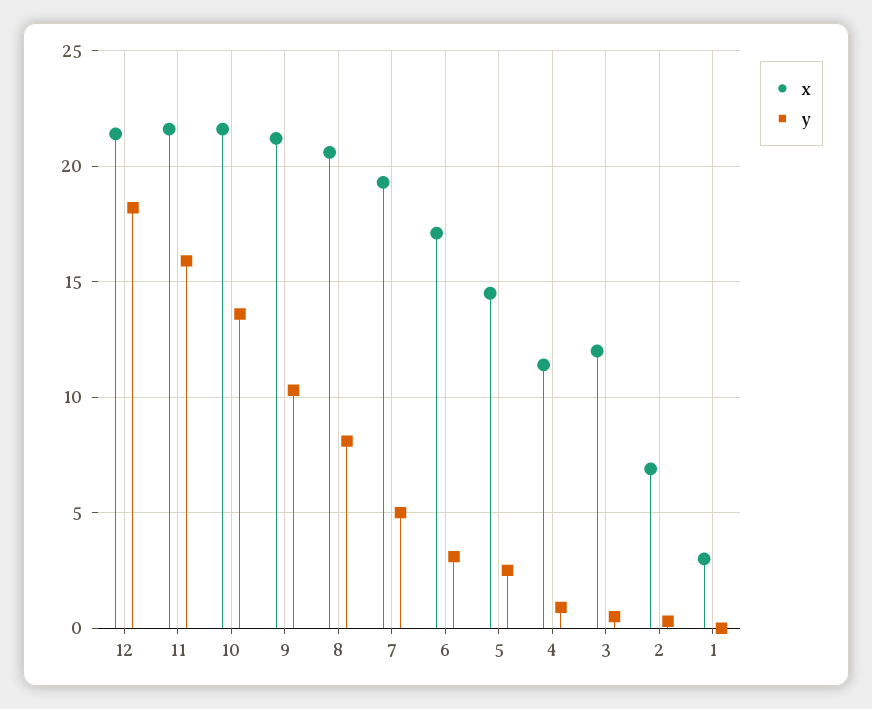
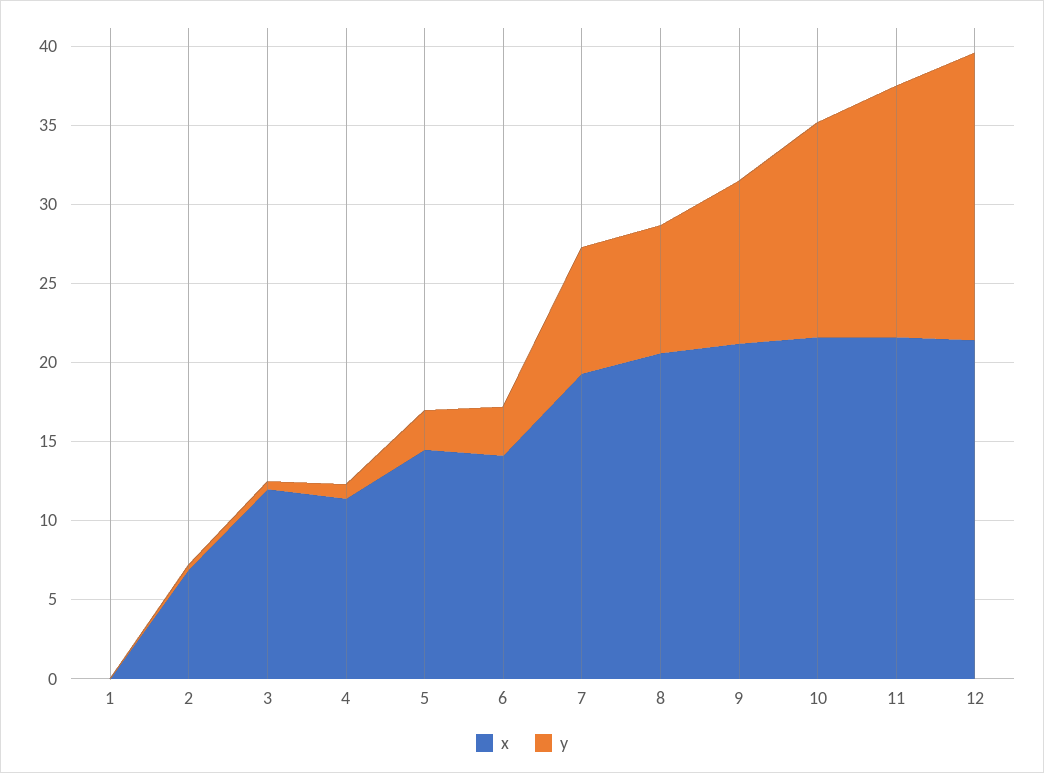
  {
    "x": {
      "12": 21.5,
      "11": 21.5,
      "10": 21.5,
      "9": 21,
      "8": 20.5,
      "7": 19.5,
-     "6": 17,
+     "6": 14,
      "5": 14.5,
      "4": 11.5,
      "3": 12,
      "2": 7,
-     "1": 3
+     "1": 0
    },
    "y": {
      "12": 18,
      "11": 16,
      "10": 13.5,
      "9": 10.5,
      "8": 8,
-     "7": 5,
+     "7": 8,
      "6": 3,
      "5": 2.5,
      "4": 1,
      "3": 0.5,
      "2": 0.5,
      "1": 0
    }
  }

